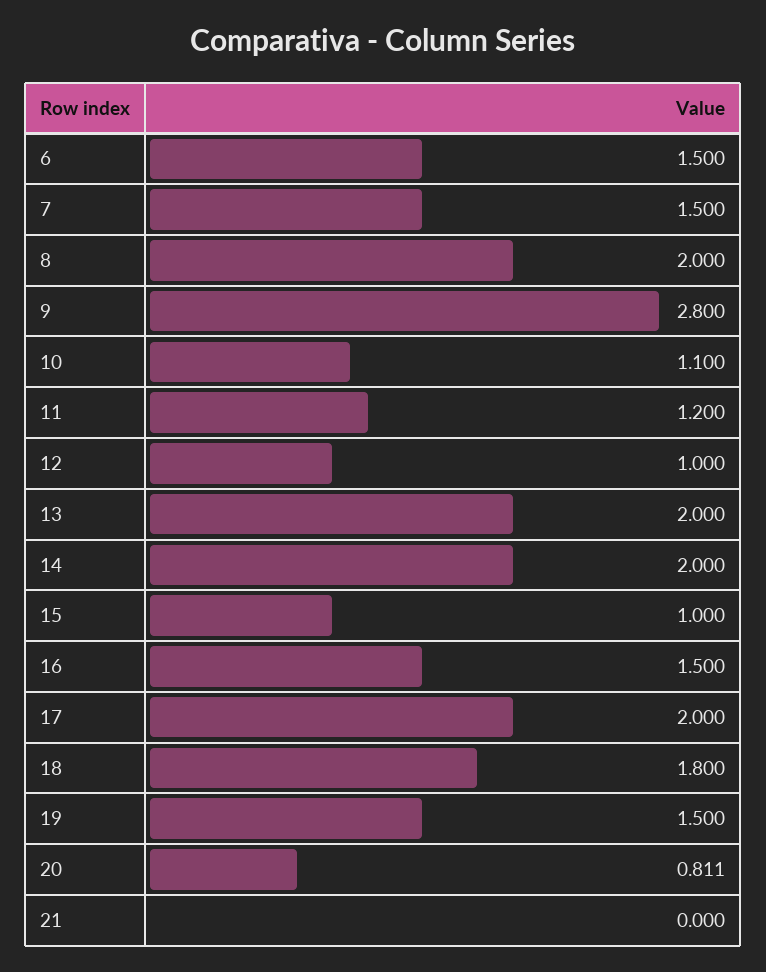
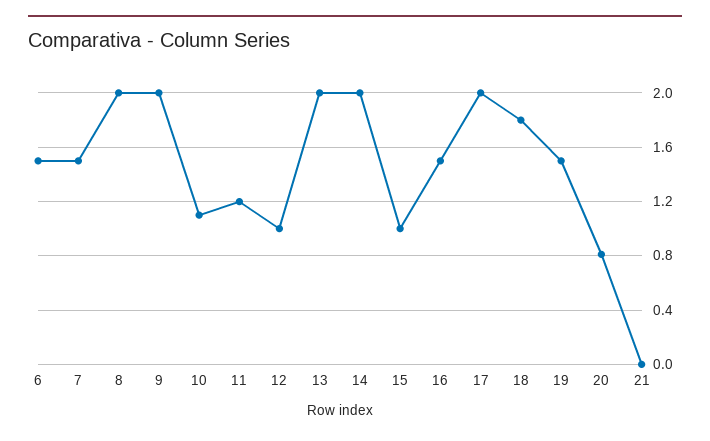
  {
    "6": 1.5,
    "7": 1.5,
    "8": 2,
-   "9": 2.8,
+   "9": 2,
    "10": 1.1,
    "11": 1.2,
    "12": 1,
    "13": 2,
    "14": 2,
    "15": 1,
    "16": 1.5,
    "17": 2,
    "18": 1.8,
    "19": 1.5,
    "20": 0.811,
    "21": 0
  }

